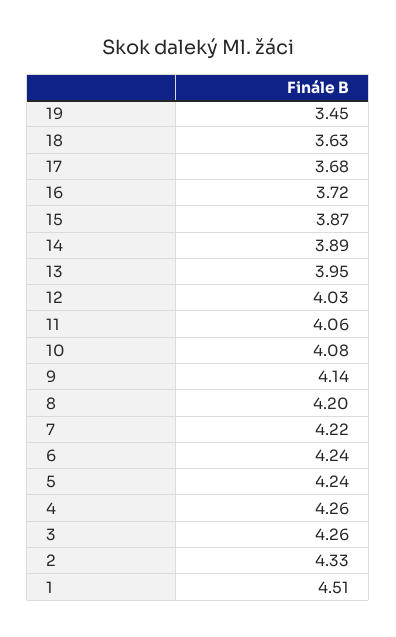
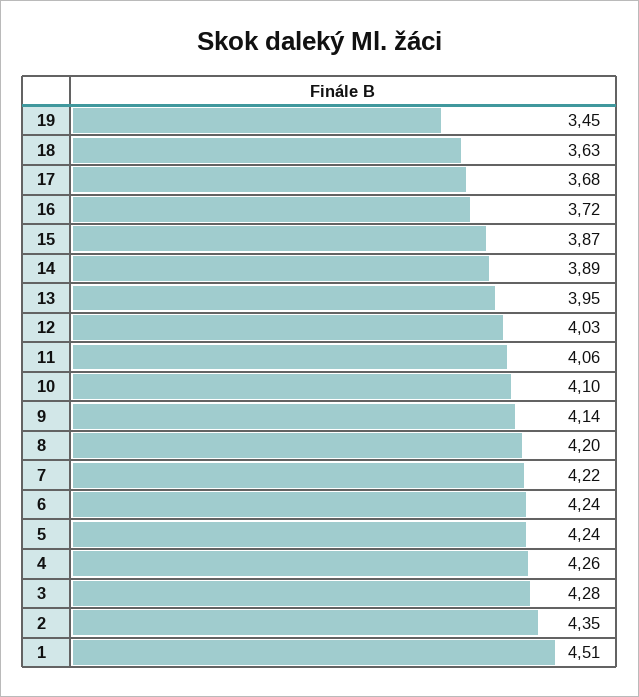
  {
    "19": 3.45,
    "18": 3.63,
    "17": 3.68,
    "16": 3.72,
    "15": 3.87,
    "14": 3.89,
    "13": 3.95,
    "12": 4.03,
    "11": 4.06,
-   "10": 4.08,
+   "10": 4.1,
    "9": 4.14,
    "8": 4.2,
    "7": 4.22,
    "6": 4.24,
    "5": 4.24,
    "4": 4.26,
-   "3": 4.26,
+   "3": 4.28,
-   "2": 4.33,
+   "2": 4.35,
    "1": 4.51
  }

